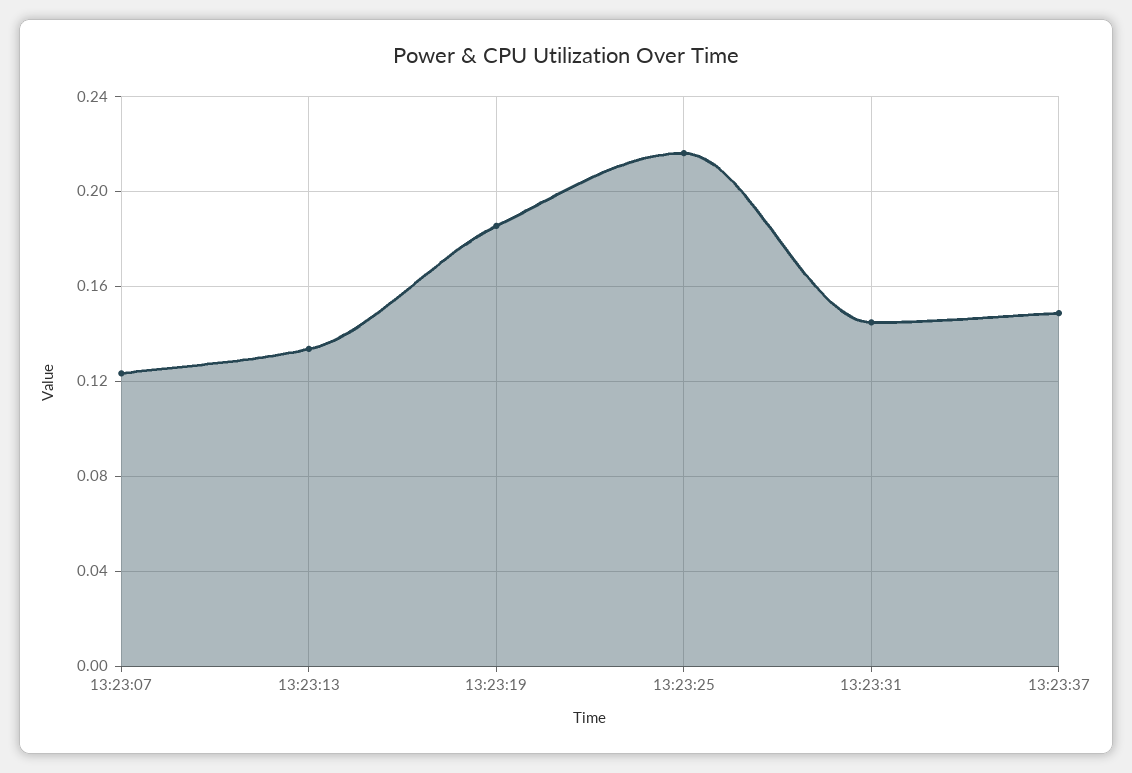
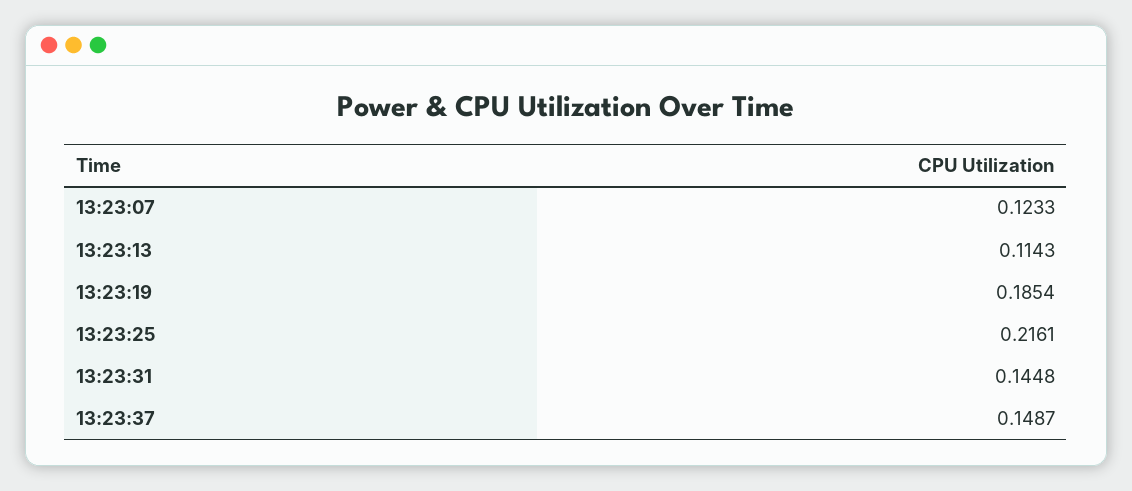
  {
    "13:23:07": 0.1233,
-   "13:23:13": 0.135,
+   "13:23:13": 0.1143,
    "13:23:19": 0.1854,
    "13:23:25": 0.2161,
    "13:23:31": 0.1448,
    "13:23:37": 0.1487
  }

